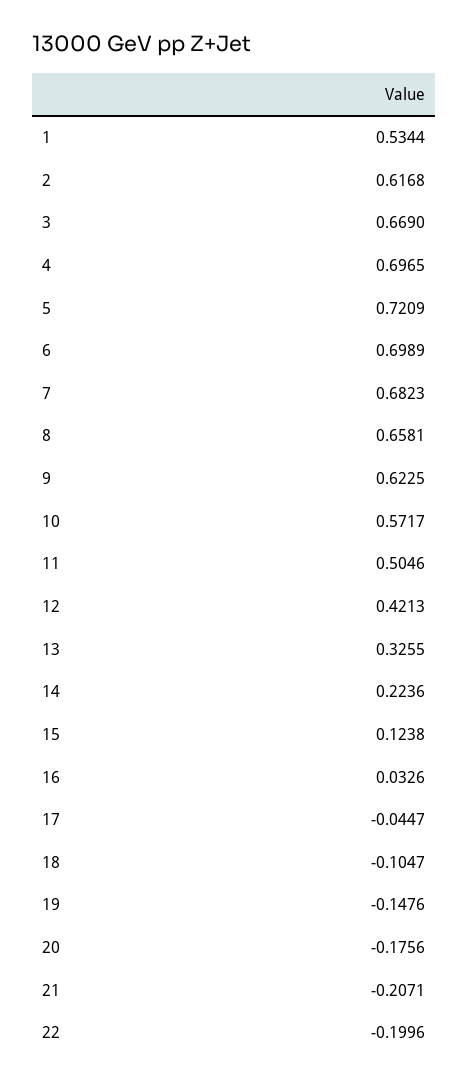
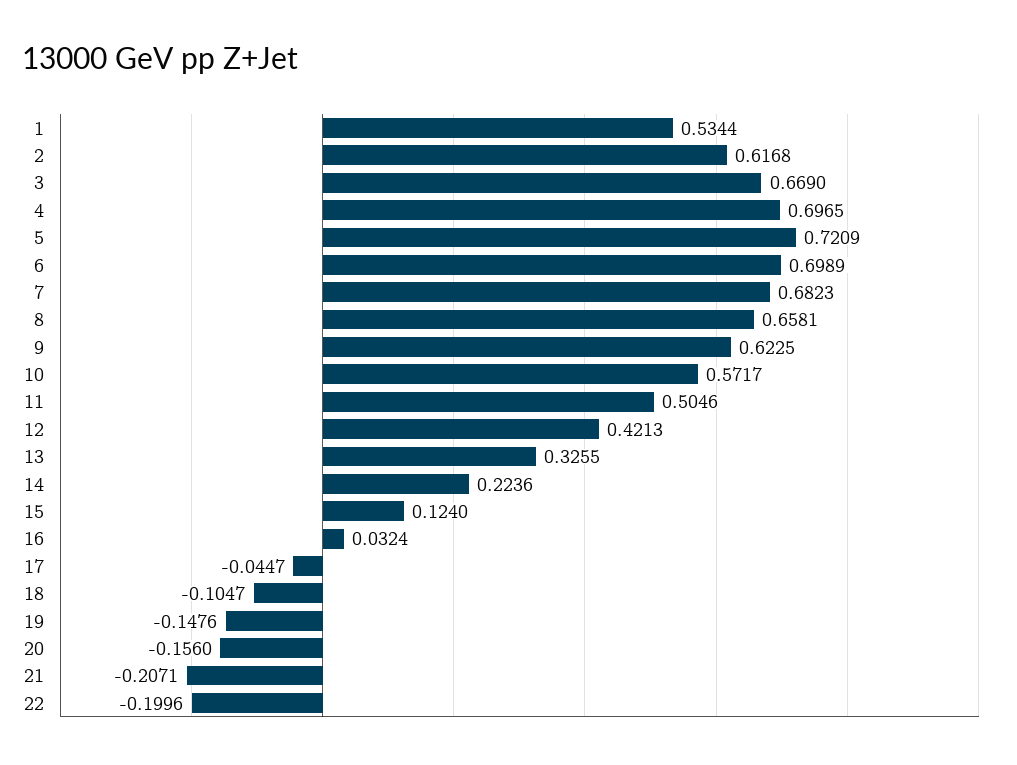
  {
    "1": 0.5344,
    "2": 0.6168,
    "3": 0.669,
    "4": 0.6965,
    "5": 0.7209,
    "6": 0.6989,
    "7": 0.6823,
    "8": 0.6581,
    "9": 0.6225,
    "10": 0.5717,
    "11": 0.5046,
    "12": 0.4213,
    "13": 0.3255,
    "14": 0.2236,
-   "15": 0.1238,
+   "15": 0.124,
-   "16": 0.0326,
+   "16": 0.0324,
    "17": -0.0447,
    "18": -0.1047,
    "19": -0.1476,
-   "20": -0.1756,
+   "20": -0.156,
    "21": -0.2071,
    "22": -0.1996
  }

